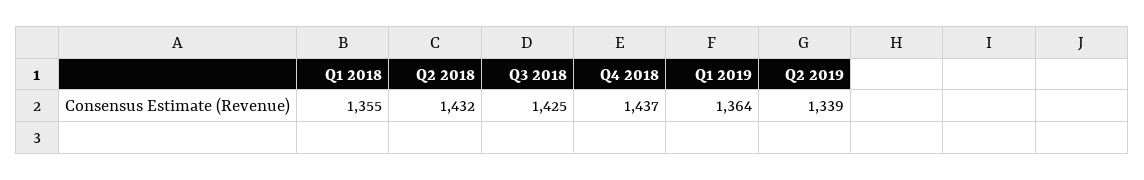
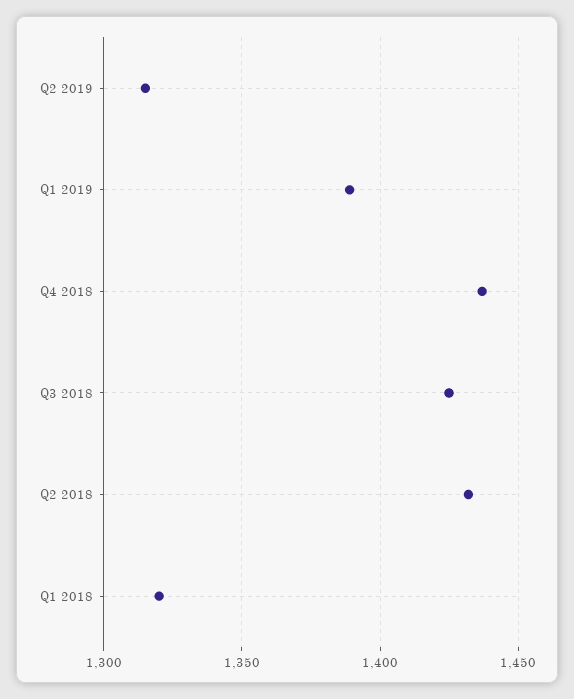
  {
-   "Q1 2018": 1355,
+   "Q1 2018": 1320,
    "Q2 2018": 1432,
    "Q3 2018": 1425,
    "Q4 2018": 1437,
-   "Q1 2019": 1364,
+   "Q1 2019": 1390,
-   "Q2 2019": 1339
+   "Q2 2019": 1315
  }

